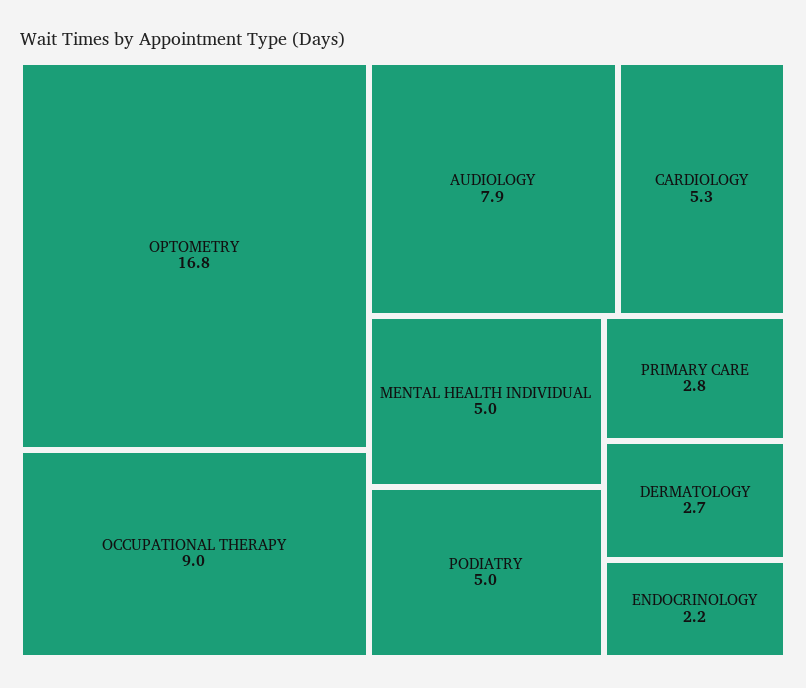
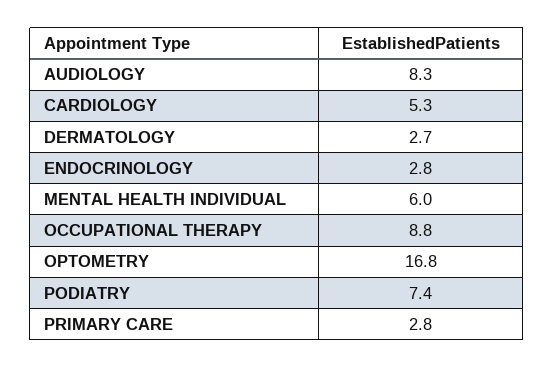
  {
    "OPTOMETRY": 16.8,
-   "OCCUPATIONAL THERAPY": 9,
+   "OCCUPATIONAL THERAPY": 8.8,
-   "AUDIOLOGY": 7.9,
+   "AUDIOLOGY": 8.3,
    "CARDIOLOGY": 5.3,
-   "MENTAL HEALTH INDIVIDUAL": 5,
+   "MENTAL HEALTH INDIVIDUAL": 6,
-   "PODIATRY": 5,
+   "PODIATRY": 7.4,
    "PRIMARY CARE": 2.8,
    "DERMATOLOGY": 2.7,
-   "ENDOCRINOLOGY": 2.2
+   "ENDOCRINOLOGY": 2.8
  }

